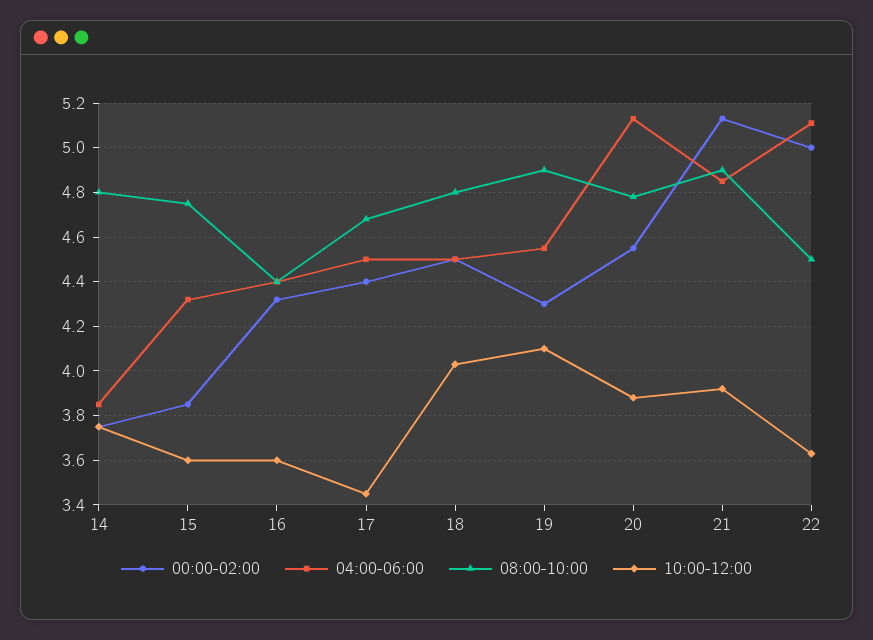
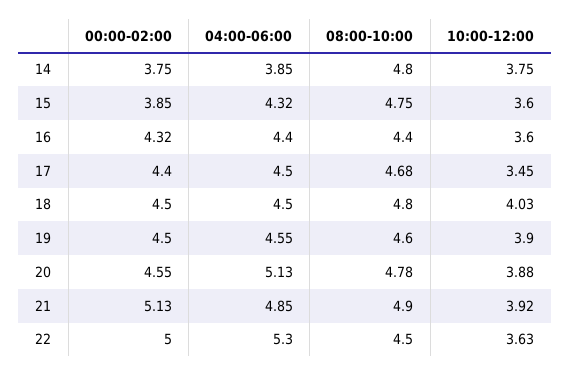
  {
    "00:00-02:00": {
      "14": 3.75,
      "15": 3.85,
      "16": 4.32,
      "17": 4.4,
      "18": 4.5,
-     "19": 4.3,
+     "19": 4.5,
      "20": 4.55,
      "21": 5.13,
      "22": 5
    },
    "04:00-06:00": {
      "14": 3.85,
      "15": 4.32,
      "16": 4.4,
      "17": 4.5,
      "18": 4.5,
      "19": 4.55,
      "20": 5.13,
      "21": 4.85,
-     "22": 5.1
+     "22": 5.3
    },
    "08:00-10:00": {
      "14": 4.8,
      "15": 4.75,
      "16": 4.4,
      "17": 4.68,
      "18": 4.8,
-     "19": 4.9,
+     "19": 4.6,
      "20": 4.78,
      "21": 4.9,
      "22": 4.5
    },
    "10:00-12:00": {
      "14": 3.75,
      "15": 3.6,
      "16": 3.6,
      "17": 3.45,
      "18": 4.03,
-     "19": 4.1,
+     "19": 3.9,
      "20": 3.88,
      "21": 3.92,
      "22": 3.63
    }
  }

